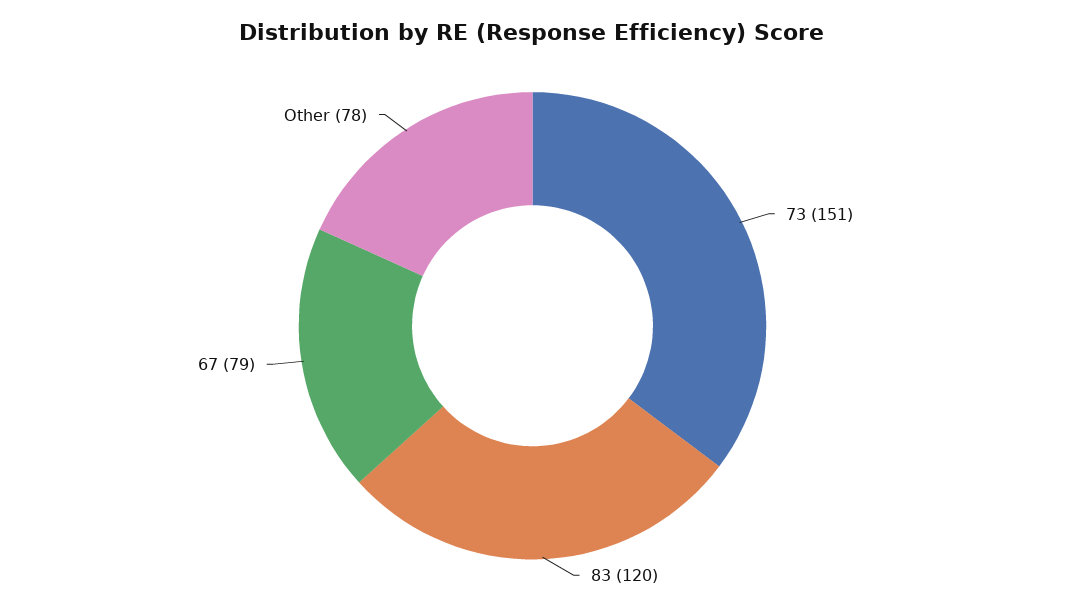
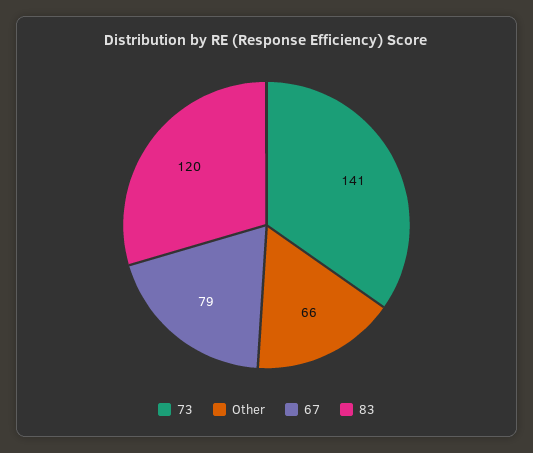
  {
-   "73": 151,
+   "73": 141,
    "83": 120,
    "67": 79,
-   "Other": 78
+   "Other": 66
  }

